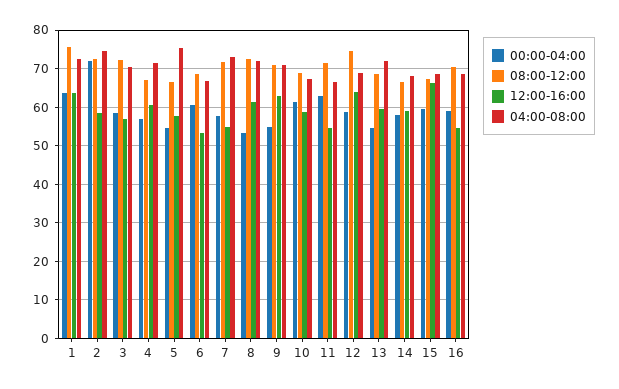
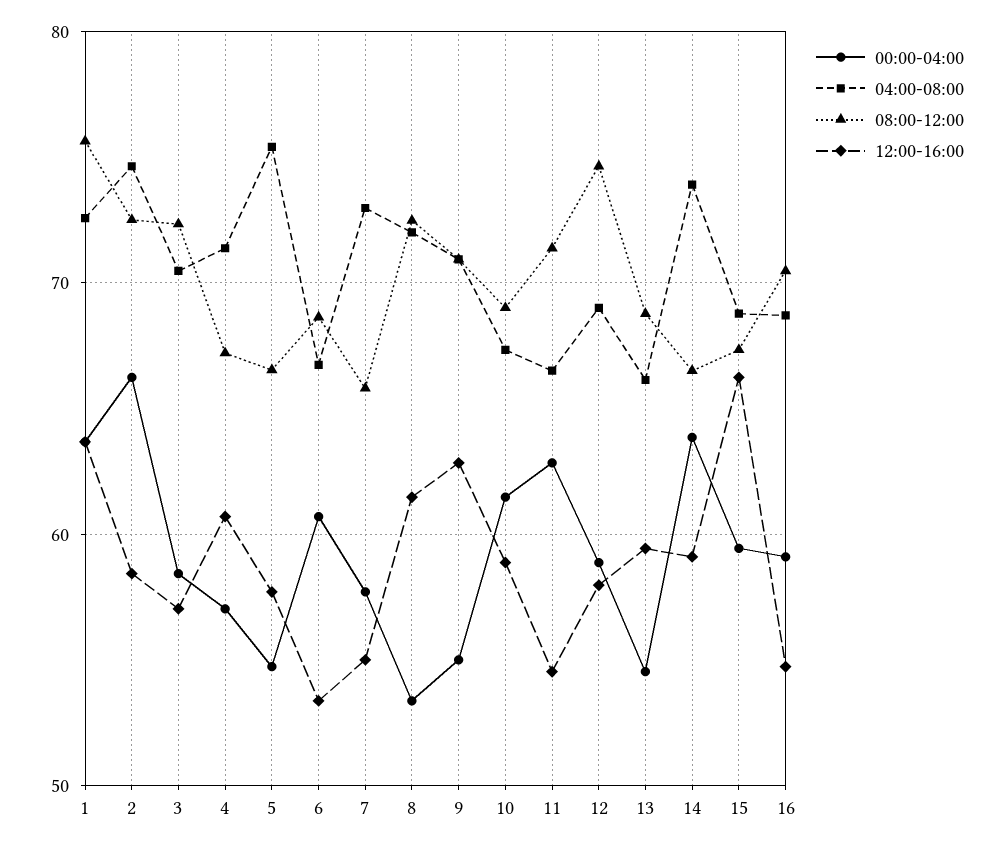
  {
    "00:00-04:00": {
      "1": 64,
-     "2": 72,
+     "2": 66,
      "3": 58,
      "4": 57,
      "5": 55,
      "6": 61,
      "7": 58,
      "8": 53,
      "9": 55,
      "10": 61,
      "11": 63,
      "12": 59,
      "13": 55,
-     "14": 58,
+     "14": 64,
      "15": 59,
      "16": 59
    },
    "08:00-12:00": {
      "1": 76,
      "2": 73,
      "3": 72,
      "4": 67,
      "5": 67,
      "6": 69,
-     "7": 72,
+     "7": 66,
      "8": 72,
      "9": 71,
      "10": 69,
      "11": 71,
      "12": 75,
      "13": 69,
      "14": 67,
      "15": 67,
      "16": 70
    },
    "12:00-16:00": {
      "1": 64,
      "2": 58,
      "3": 57,
      "4": 61,
      "5": 58,
      "6": 53,
      "7": 55,
      "8": 61,
      "9": 63,
      "10": 59,
      "11": 55,
-     "12": 64,
+     "12": 58,
      "13": 59,
      "14": 59,
      "15": 66,
      "16": 55
    },
    "04:00-08:00": {
      "1": 73,
      "2": 75,
      "3": 70,
      "4": 71,
      "5": 75,
      "6": 67,
      "7": 73,
      "8": 72,
      "9": 71,
      "10": 67,
      "11": 67,
      "12": 69,
-     "13": 72,
+     "13": 66,
-     "14": 68,
+     "14": 74,
      "15": 69,
      "16": 69
    }
  }

